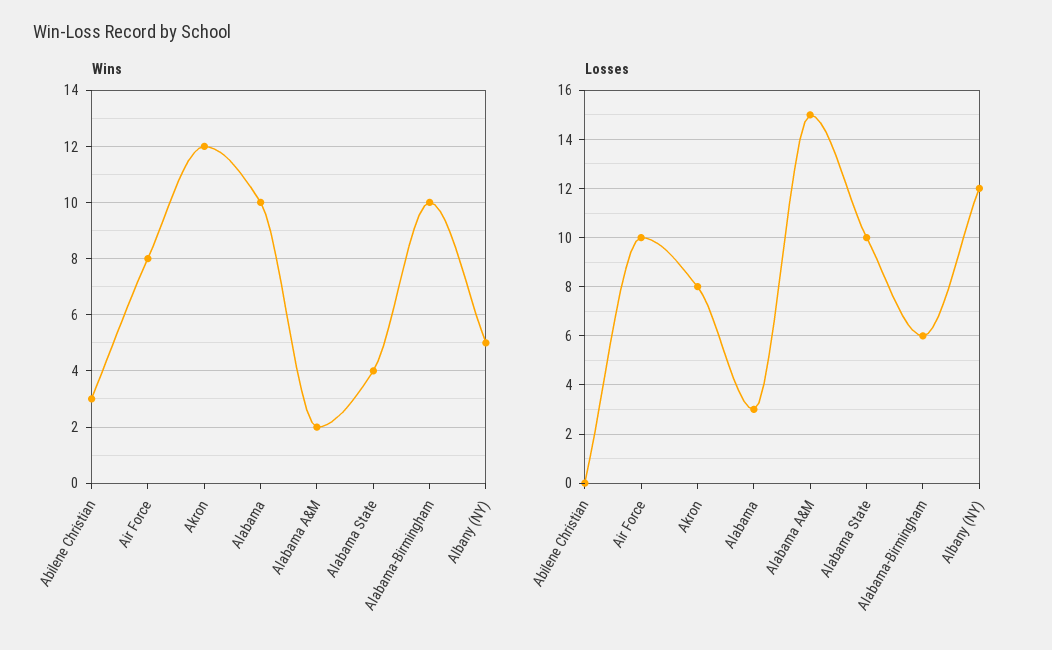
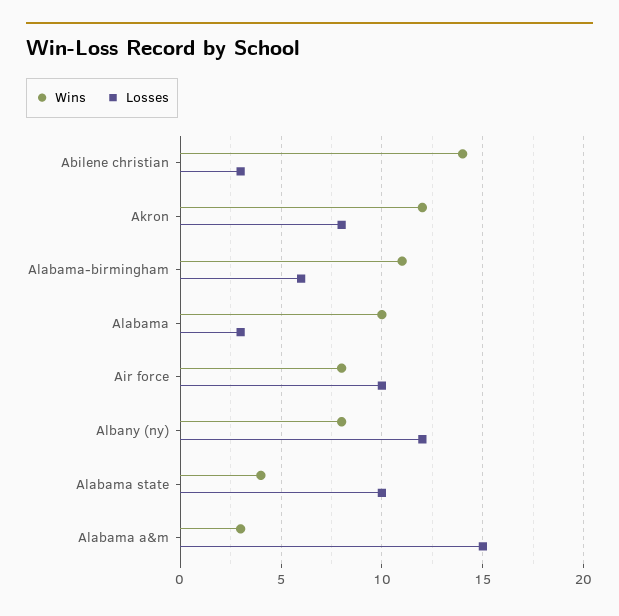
  {
    "Wins": {
-     "Abilene Christian": 3,
+     "Abilene Christian": 14,
      "Air Force": 8,
      "Akron": 12,
      "Alabama": 10,
-     "Alabama A&M": 2,
+     "Alabama A&M": 3,
      "Alabama State": 4,
-     "Alabama-Birmingham": 10,
+     "Alabama-Birmingham": 11,
-     "Albany (NY)": 5
+     "Albany (NY)": 8
    },
    "Losses": {
-     "Abilene Christian": 0,
+     "Abilene Christian": 3,
      "Air Force": 10,
      "Akron": 8,
      "Alabama": 3,
      "Alabama A&M": 15,
      "Alabama State": 10,
      "Alabama-Birmingham": 6,
      "Albany (NY)": 12
    }
  }

